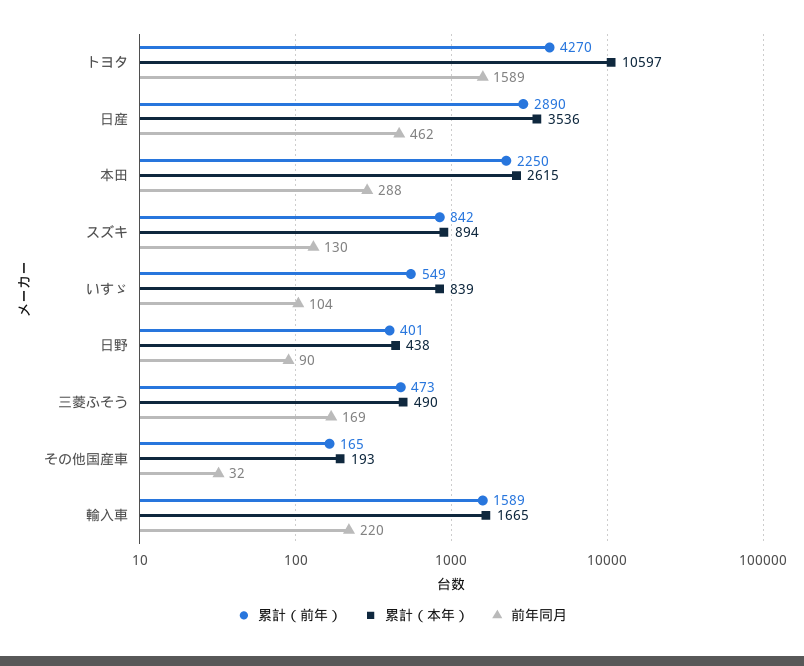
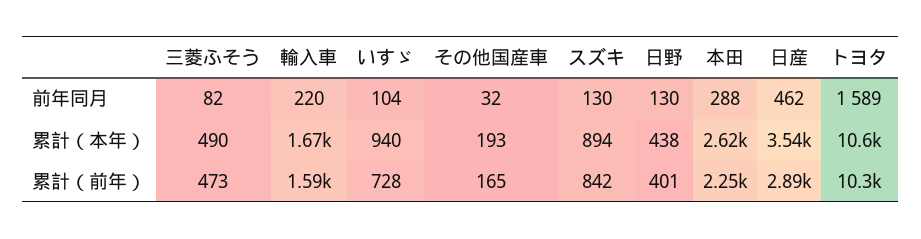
  {
    "累計（前年）": {
-     "トヨタ": 4270,
+     "トヨタ": 10300,
      "日産": 2890,
      "本田": 2250,
      "スズキ": 842,
-     "いすゞ": 549,
+     "いすゞ": 728,
      "日野": 401,
      "三菱ふそう": 473,
      "その他国産車": 165,
      "輸入車": 1589
    },
    "累計（本年）": {
      "トヨタ": 10597,
      "日産": 3536,
      "本田": 2615,
      "スズキ": 894,
-     "いすゞ": 839,
+     "いすゞ": 940,
      "日野": 438,
      "三菱ふそう": 490,
      "その他国産車": 193,
      "輸入車": 1665
    },
    "前年同月": {
      "トヨタ": 1589,
      "日産": 462,
      "本田": 288,
      "スズキ": 130,
      "いすゞ": 104,
-     "日野": 90,
+     "日野": 130,
-     "三菱ふそう": 169,
+     "三菱ふそう": 82,
      "その他国産車": 32,
      "輸入車": 220
    }
  }

